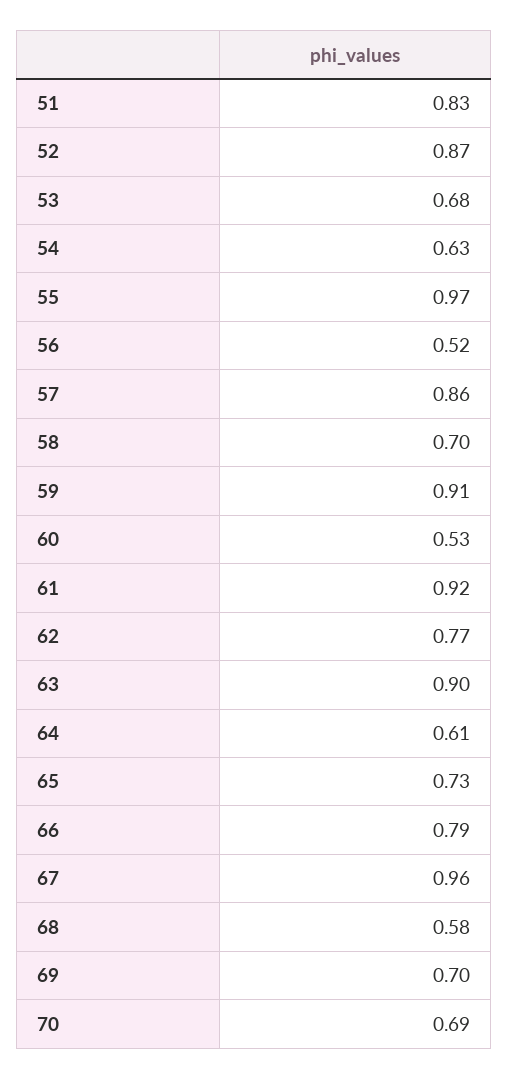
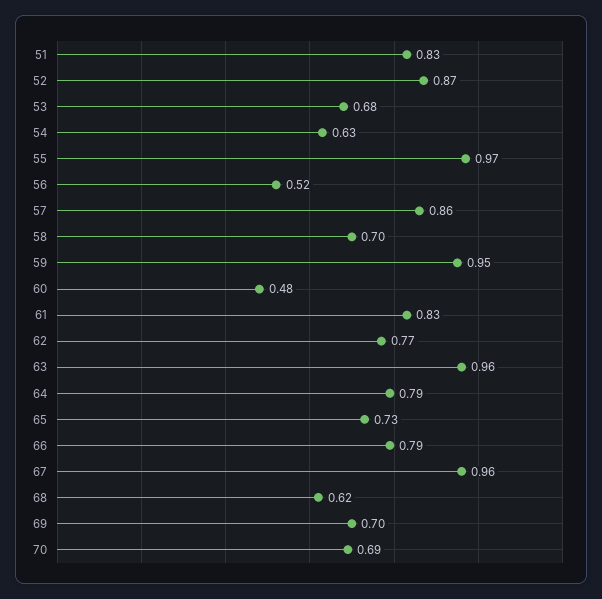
  {
    "51": 0.83,
    "52": 0.87,
    "53": 0.68,
    "54": 0.63,
    "55": 0.97,
    "56": 0.52,
    "57": 0.86,
    "58": 0.7,
-   "59": 0.91,
+   "59": 0.95,
-   "60": 0.53,
+   "60": 0.48,
-   "61": 0.92,
+   "61": 0.83,
    "62": 0.77,
-   "63": 0.9,
+   "63": 0.96,
-   "64": 0.61,
+   "64": 0.79,
    "65": 0.73,
    "66": 0.79,
    "67": 0.96,
-   "68": 0.58,
+   "68": 0.62,
    "69": 0.7,
    "70": 0.69
  }

